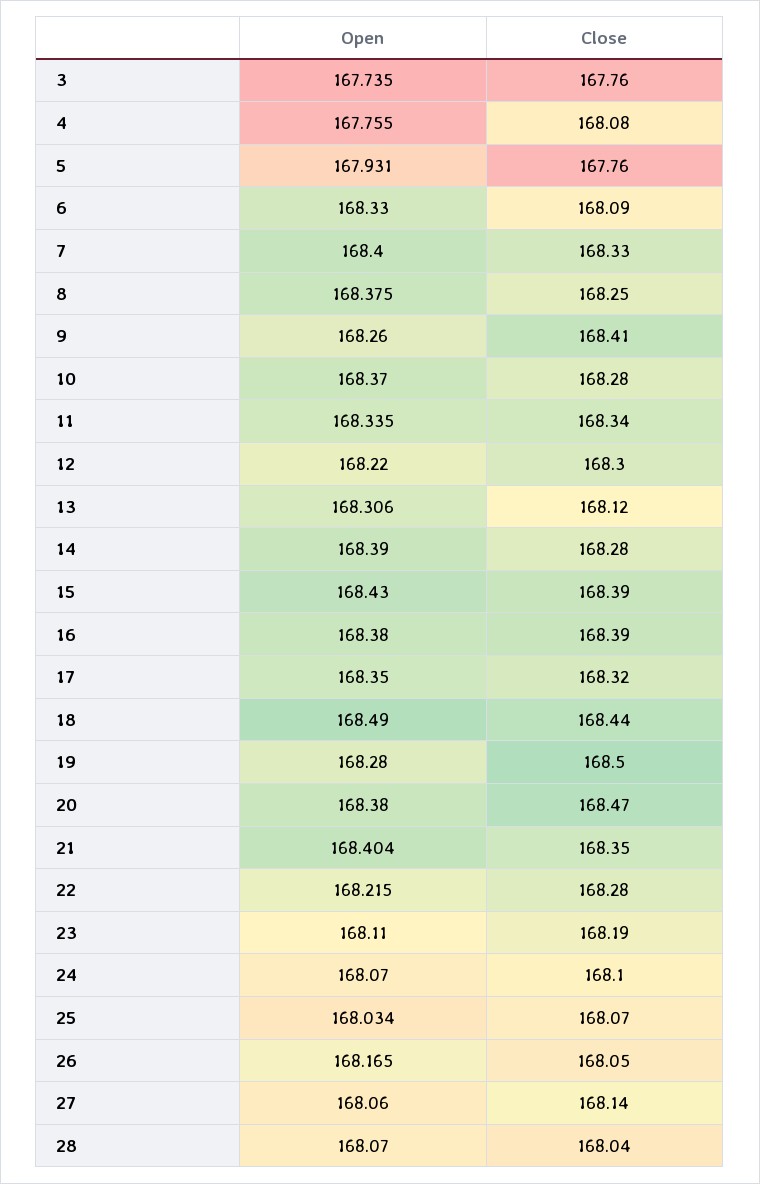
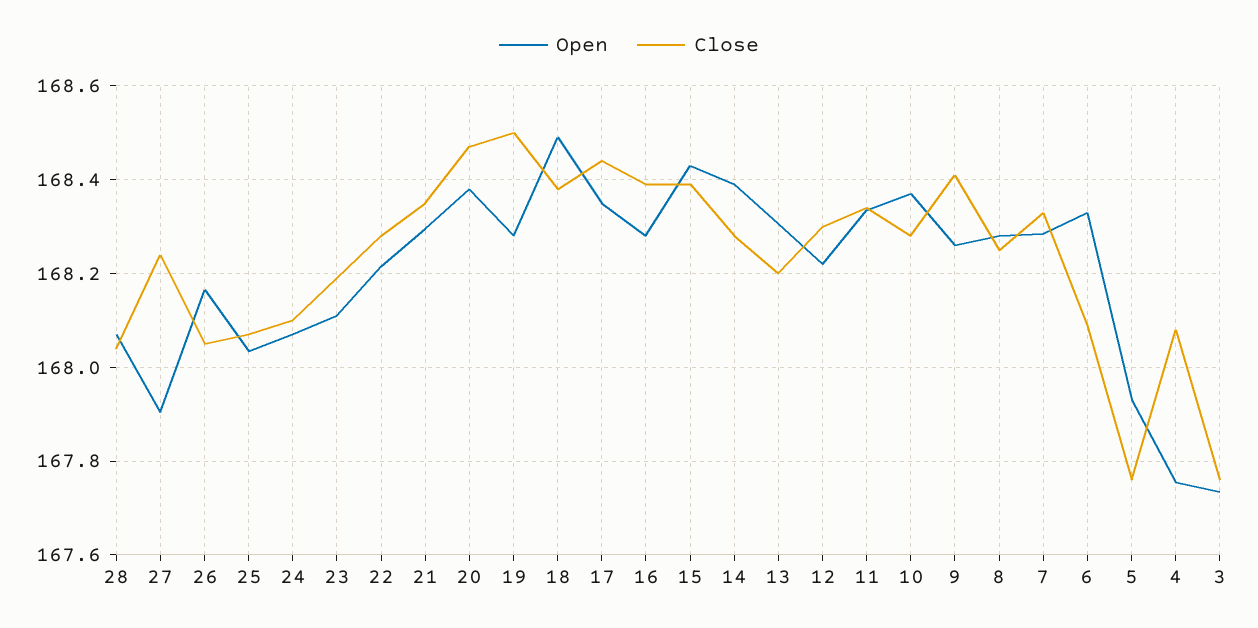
  {
    "Open": {
      "3": 167.735,
      "4": 167.755,
      "5": 167.931,
      "6": 168.33,
-     "7": 168.4,
+     "7": 168.28,
-     "8": 168.375,
+     "8": 168.28,
      "9": 168.26,
      "10": 168.37,
      "11": 168.335,
      "12": 168.22,
      "13": 168.306,
      "14": 168.39,
      "15": 168.43,
-     "16": 168.38,
+     "16": 168.28,
      "17": 168.35,
      "18": 168.49,
      "19": 168.28,
      "20": 168.38,
-     "21": 168.404,
+     "21": 168.3,
      "22": 168.215,
      "23": 168.11,
      "24": 168.07,
      "25": 168.034,
      "26": 168.165,
-     "27": 168.06,
+     "27": 167.9,
      "28": 168.07
    },
    "Close": {
      "3": 167.76,
      "4": 168.08,
      "5": 167.76,
      "6": 168.09,
      "7": 168.33,
      "8": 168.25,
      "9": 168.41,
      "10": 168.28,
      "11": 168.34,
      "12": 168.3,
-     "13": 168.12,
+     "13": 168.2,
      "14": 168.28,
      "15": 168.39,
      "16": 168.39,
-     "17": 168.32,
+     "17": 168.44,
-     "18": 168.44,
+     "18": 168.38,
      "19": 168.5,
      "20": 168.47,
      "21": 168.35,
      "22": 168.28,
      "23": 168.19,
      "24": 168.1,
      "25": 168.07,
      "26": 168.05,
-     "27": 168.14,
+     "27": 168.24,
      "28": 168.04
    }
  }

